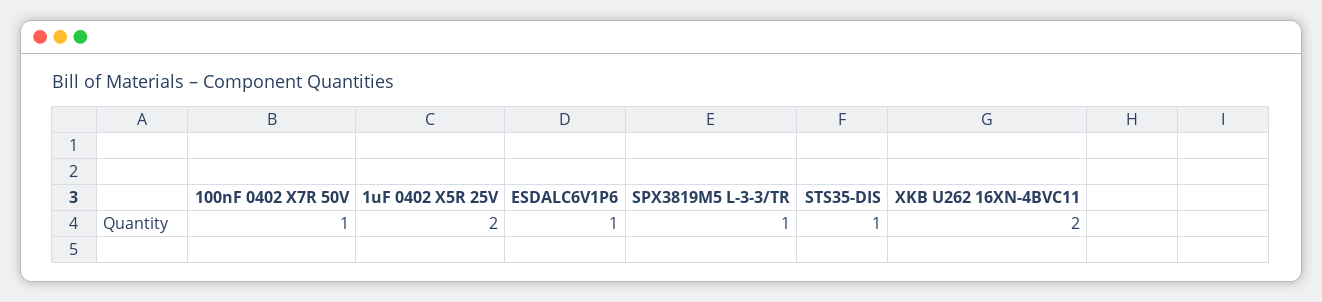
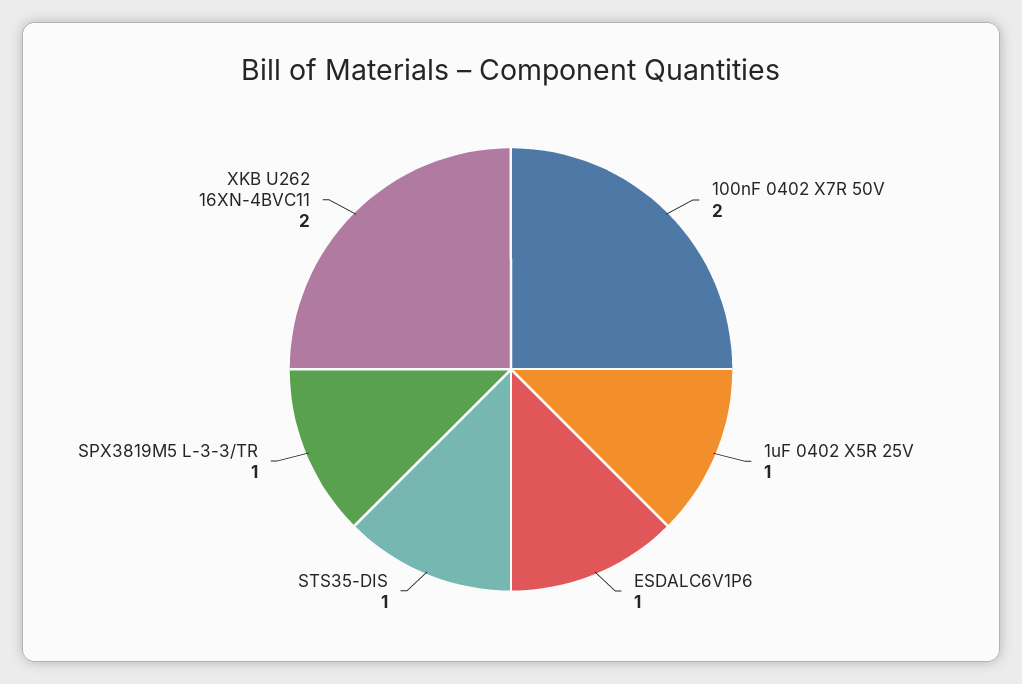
  {
-   "100nF 0402 X7R 50V": 1,
+   "100nF 0402 X7R 50V": 2,
-   "1uF 0402 X5R 25V": 2,
+   "1uF 0402 X5R 25V": 1,
    "ESDALC6V1P6": 1,
    "SPX3819M5 L-3-3/TR": 1,
    "STS35-DIS": 1,
    "XKB U262 16XN-4BVC11": 2
  }

